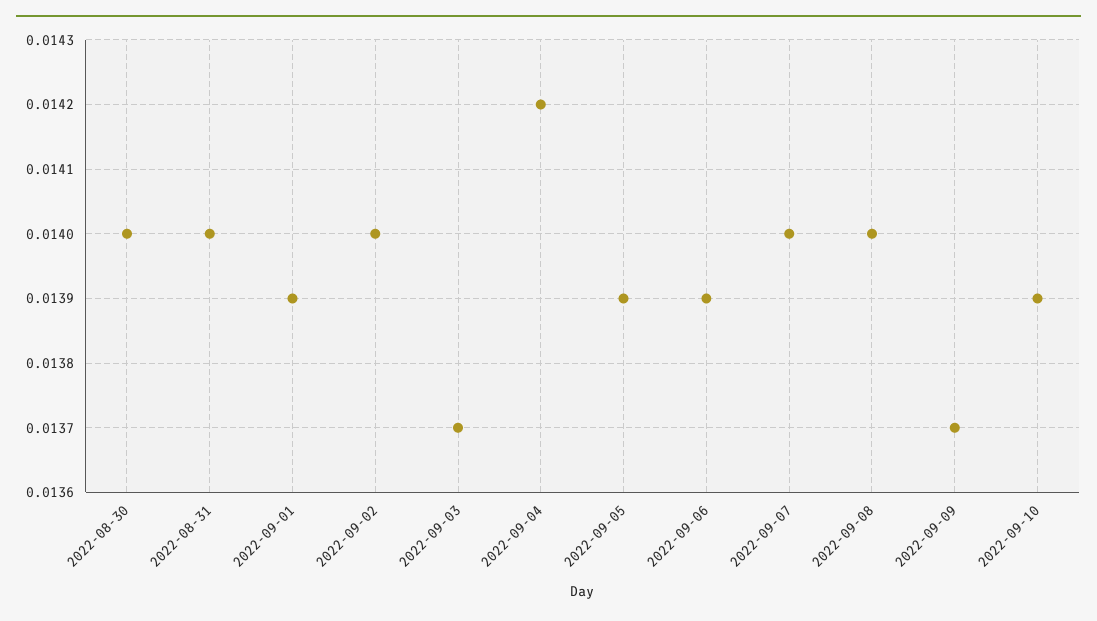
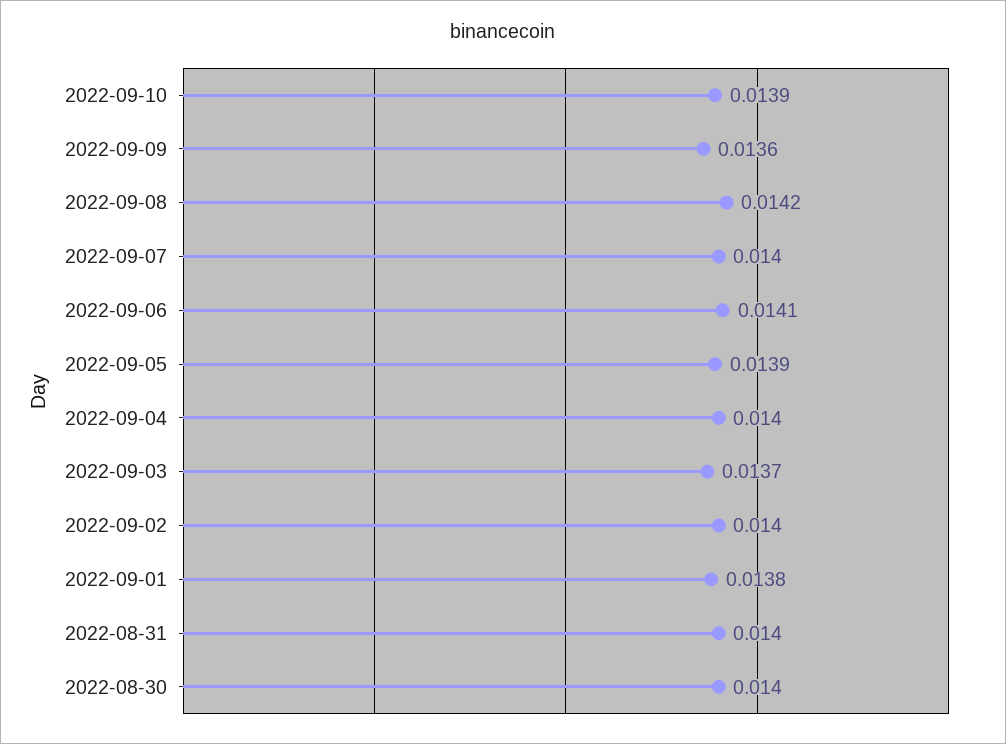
  {
    "2022-08-30": 0.014,
    "2022-08-31": 0.014,
-   "2022-09-01": 0.0139,
+   "2022-09-01": 0.0138,
    "2022-09-02": 0.014,
    "2022-09-03": 0.0137,
-   "2022-09-04": 0.0142,
+   "2022-09-04": 0.014,
    "2022-09-05": 0.0139,
-   "2022-09-06": 0.0139,
+   "2022-09-06": 0.0141,
    "2022-09-07": 0.014,
-   "2022-09-08": 0.014,
+   "2022-09-08": 0.0142,
-   "2022-09-09": 0.0137,
+   "2022-09-09": 0.0136,
    "2022-09-10": 0.0139
  }

